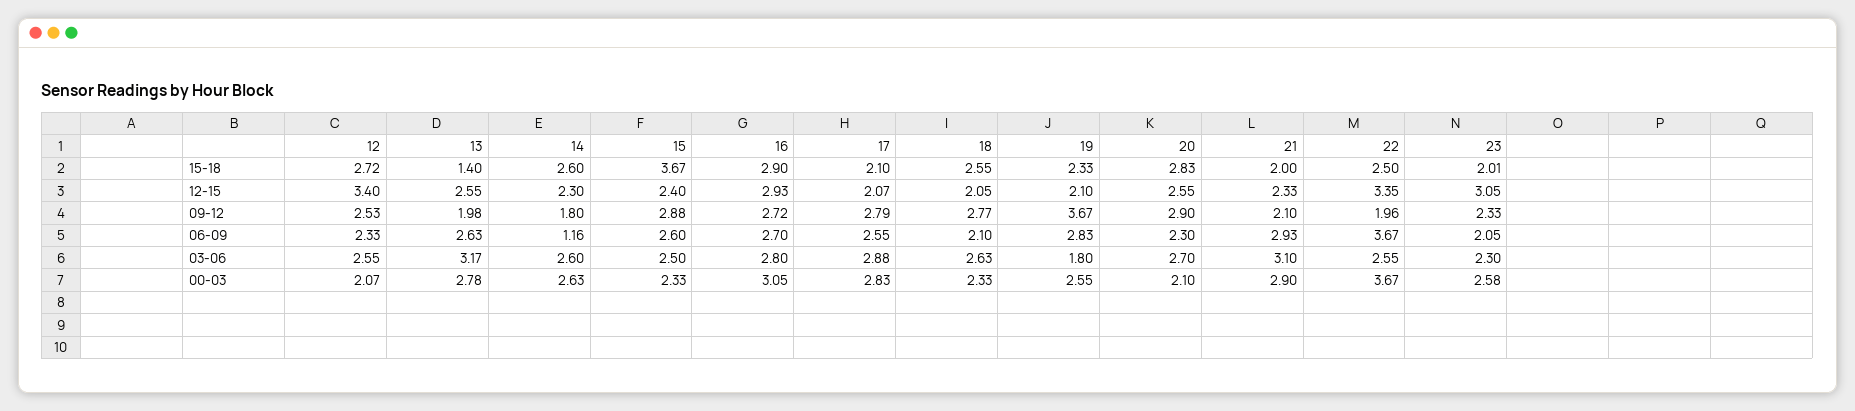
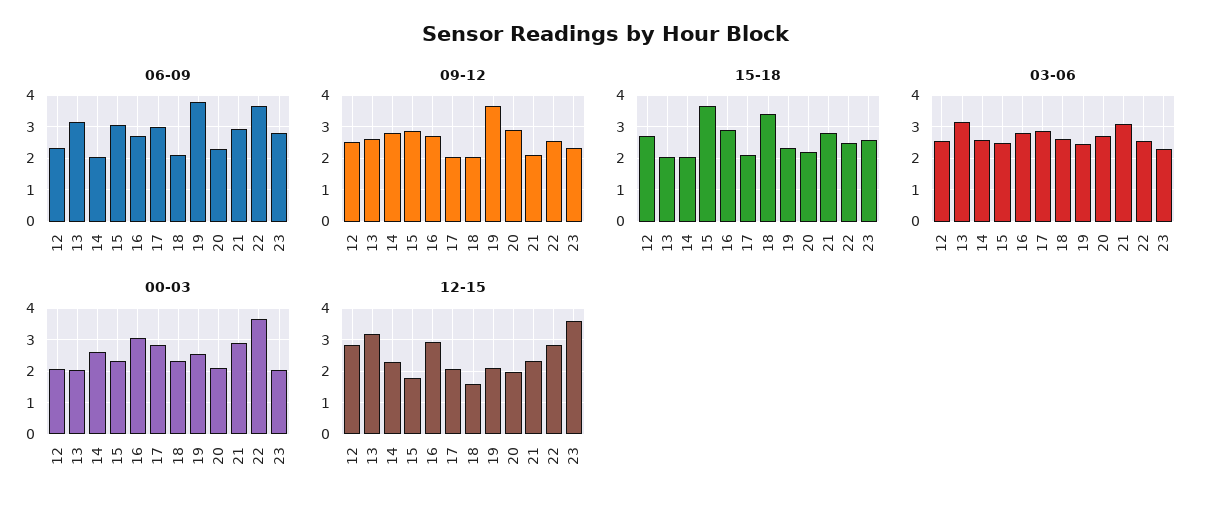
  {
    "15-18": {
      "12": 2.72,
-     "13": 1.4,
+     "13": 2,
-     "14": 2.6,
+     "14": 2,
      "15": 3.67,
      "16": 2.9,
      "17": 2.1,
-     "18": 2.55,
+     "18": 3.4,
      "19": 2.33,
-     "20": 2.83,
+     "20": 2.2,
-     "21": 2,
+     "21": 2.8,
      "22": 2.5,
-     "23": 2.01
+     "23": 2.6
    },
    "12-15": {
-     "12": 3.4,
+     "12": 2.8,
-     "13": 2.55,
+     "13": 3.2,
      "14": 2.3,
-     "15": 2.4,
+     "15": 1.8,
      "16": 2.93,
      "17": 2.07,
-     "18": 2.05,
+     "18": 1.6,
      "19": 2.1,
-     "20": 2.55,
+     "20": 2,
      "21": 2.33,
-     "22": 3.35,
+     "22": 2.8,
-     "23": 3.05
+     "23": 3.6
    },
    "09-12": {
      "12": 2.53,
-     "13": 1.98,
+     "13": 2.6,
-     "14": 1.8,
+     "14": 2.8,
      "15": 2.88,
      "16": 2.72,
-     "17": 2.79,
+     "17": 2,
-     "18": 2.77,
+     "18": 2,
      "19": 3.67,
      "20": 2.9,
      "21": 2.1,
-     "22": 1.96,
+     "22": 2.6,
      "23": 2.33
    },
    "06-09": {
      "12": 2.33,
-     "13": 2.63,
+     "13": 3.2,
-     "14": 1.16,
+     "14": 2,
-     "15": 2.6,
+     "15": 3,
      "16": 2.7,
-     "17": 2.55,
+     "17": 3,
      "18": 2.1,
-     "19": 2.83,
+     "19": 3.8,
      "20": 2.3,
      "21": 2.93,
      "22": 3.67,
-     "23": 2.05
+     "23": 2.8
    },
    "03-06": {
      "12": 2.55,
      "13": 3.17,
      "14": 2.6,
      "15": 2.5,
      "16": 2.8,
      "17": 2.88,
      "18": 2.63,
-     "19": 1.8,
+     "19": 2.4,
      "20": 2.7,
      "21": 3.1,
      "22": 2.55,
      "23": 2.3
    },
    "00-03": {
      "12": 2.07,
-     "13": 2.78,
+     "13": 2,
      "14": 2.63,
      "15": 2.33,
      "16": 3.05,
      "17": 2.83,
      "18": 2.33,
      "19": 2.55,
      "20": 2.1,
      "21": 2.9,
      "22": 3.67,
-     "23": 2.58
+     "23": 2
    }
  }

